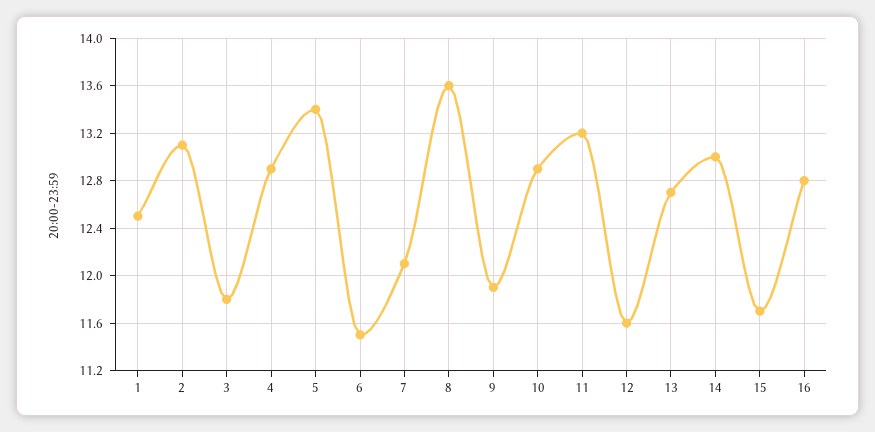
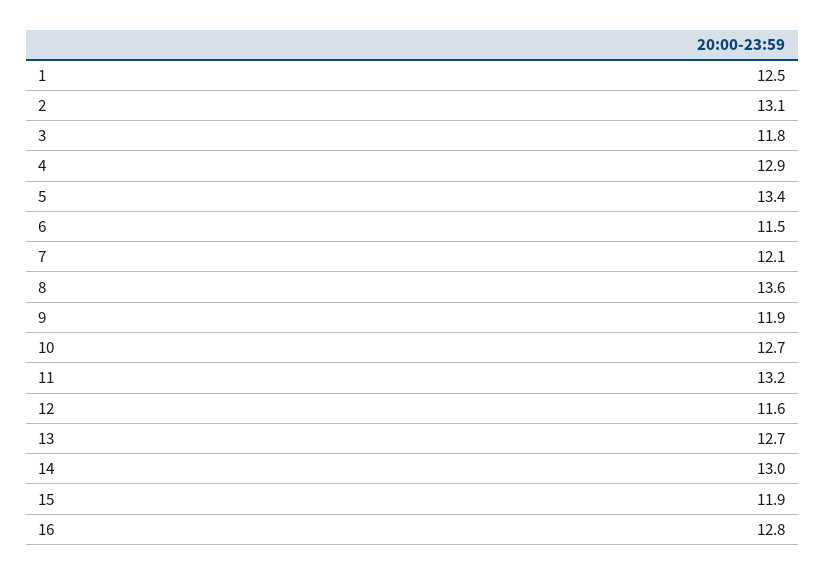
  {
    "1": 12.5,
    "2": 13.1,
    "3": 11.8,
    "4": 12.9,
    "5": 13.4,
    "6": 11.5,
    "7": 12.1,
    "8": 13.6,
    "9": 11.9,
-   "10": 12.9,
+   "10": 12.7,
    "11": 13.2,
    "12": 11.6,
    "13": 12.7,
    "14": 13,
-   "15": 11.7,
+   "15": 11.9,
    "16": 12.8
  }

